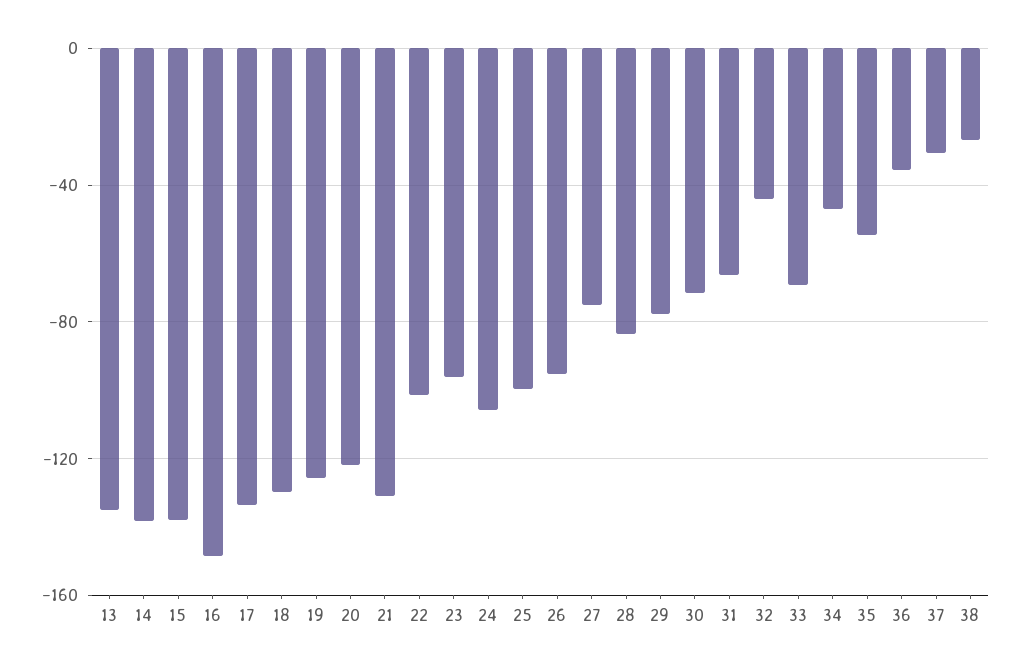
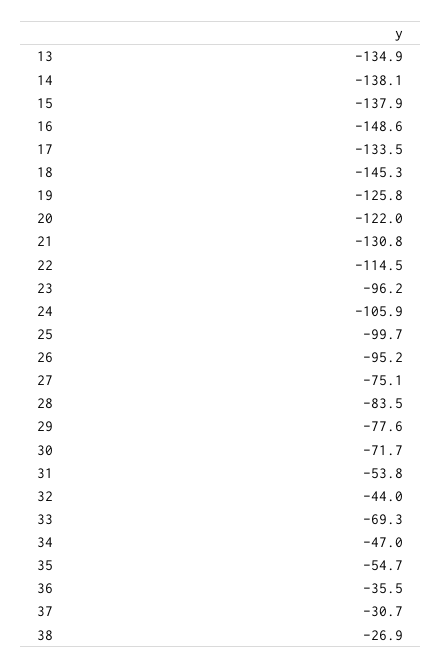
  {
    "13": -134.9,
    "14": -138.1,
    "15": -137.9,
    "16": -148.6,
    "17": -133.5,
-   "18": -130,
+   "18": -145.3,
    "19": -125.8,
    "20": -122,
    "21": -130.8,
-   "22": -100,
+   "22": -114.5,
    "23": -96.2,
    "24": -105.9,
    "25": -99.7,
    "26": -95.2,
    "27": -75.1,
    "28": -83.5,
    "29": -77.6,
    "30": -71.7,
-   "31": -65,
+   "31": -53.8,
    "32": -44,
    "33": -69.3,
    "34": -47,
    "35": -54.7,
    "36": -35.5,
    "37": -30.7,
    "38": -26.9
  }

